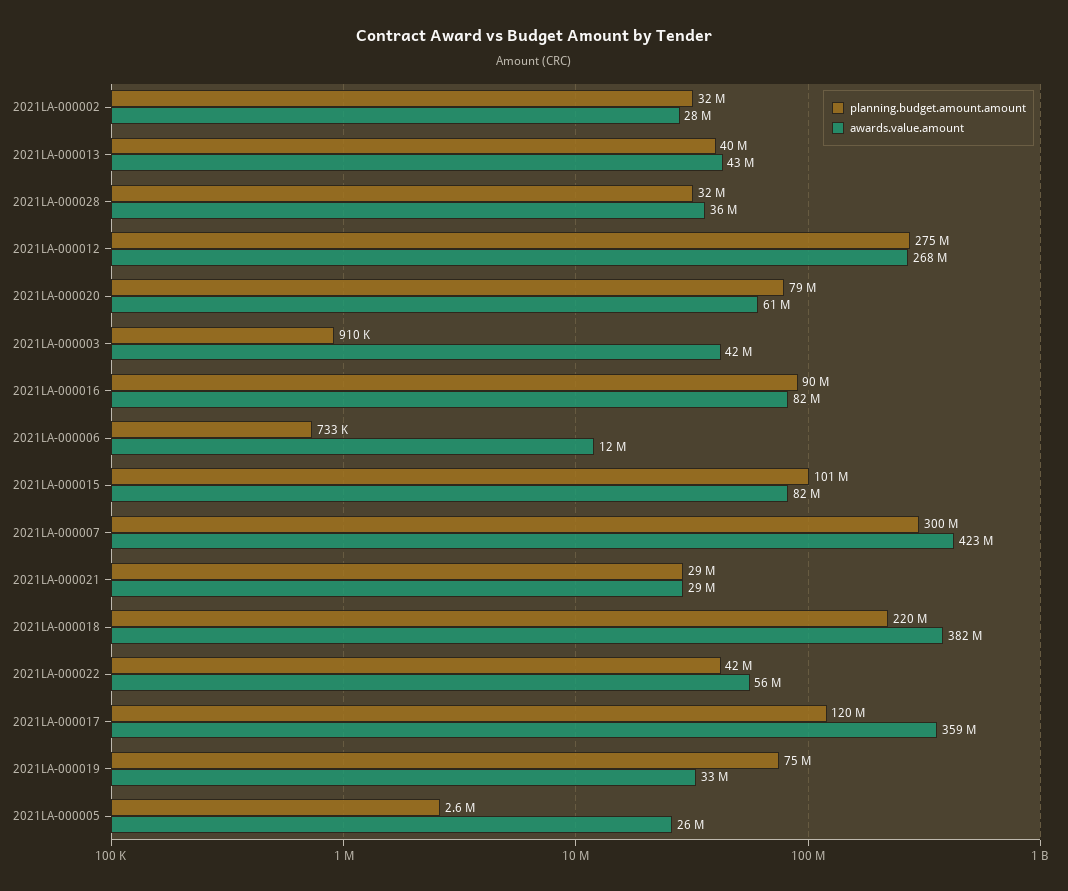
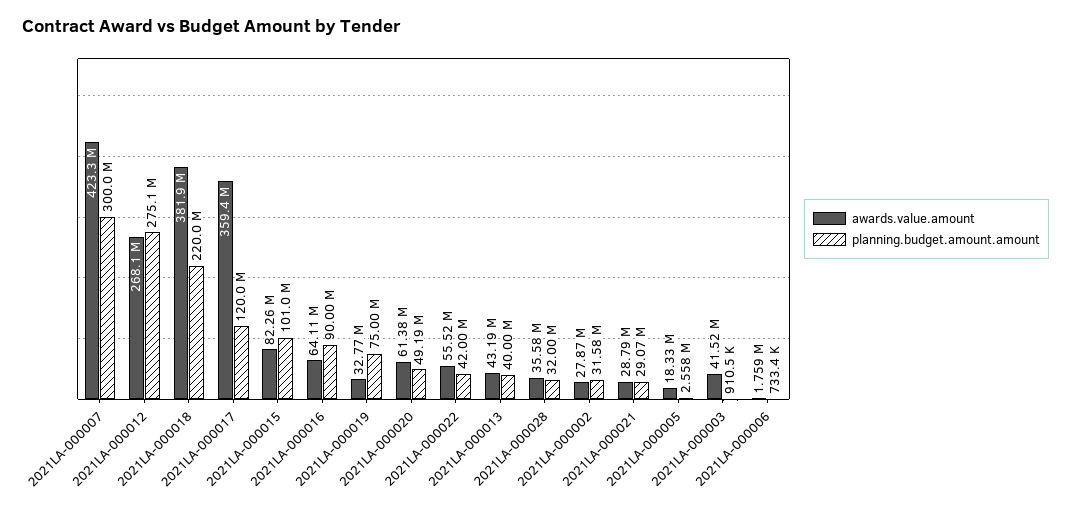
  {
    "planning.budget.amount.amount": {
      "2021LA-000002": 31580000,
      "2021LA-000013": 40000000,
      "2021LA-000028": 32000000,
      "2021LA-000012": 275100000,
-     "2021LA-000020": 79000000,
+     "2021LA-000020": 49190000,
      "2021LA-000003": 910500,
      "2021LA-000016": 90000000,
      "2021LA-000006": 733400,
      "2021LA-000015": 101000000,
      "2021LA-000007": 300000000,
      "2021LA-000021": 29070000,
      "2021LA-000018": 220000000,
      "2021LA-000022": 42000000,
      "2021LA-000017": 120000000,
      "2021LA-000019": 75000000,
      "2021LA-000005": 2558000
    },
    "awards.value.amount": {
      "2021LA-000002": 27870000,
      "2021LA-000013": 43190000,
      "2021LA-000028": 35580000,
      "2021LA-000012": 268100000,
      "2021LA-000020": 61380000,
      "2021LA-000003": 41520000,
-     "2021LA-000016": 82000000,
+     "2021LA-000016": 64110000,
-     "2021LA-000006": 12000000,
+     "2021LA-000006": 1759000,
      "2021LA-000015": 82260000,
      "2021LA-000007": 423300000,
      "2021LA-000021": 28790000,
      "2021LA-000018": 381900000,
      "2021LA-000022": 55520000,
      "2021LA-000017": 359400000,
      "2021LA-000019": 32770000,
-     "2021LA-000005": 26000000
+     "2021LA-000005": 18330000
    }
  }

